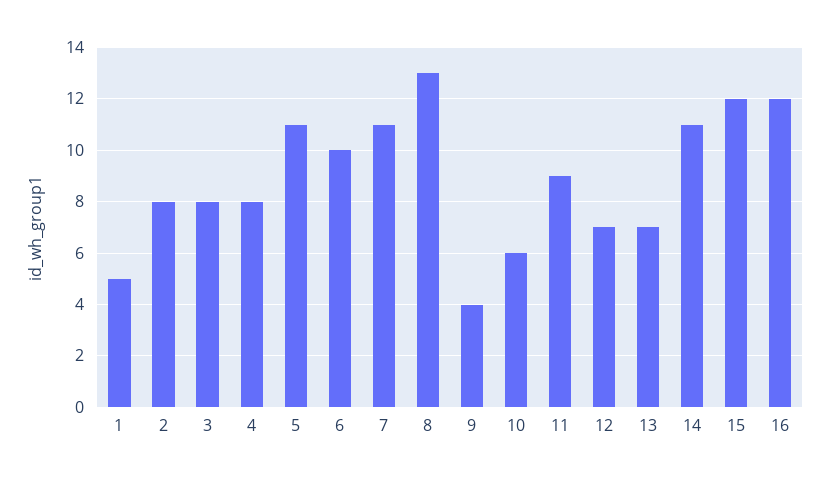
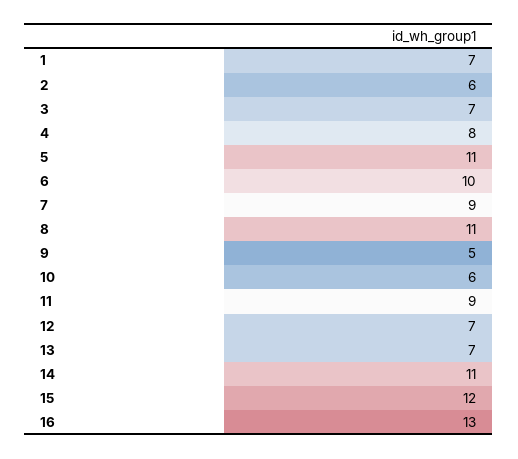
  {
-   "1": 5,
+   "1": 7,
-   "2": 8,
+   "2": 6,
-   "3": 8,
+   "3": 7,
    "4": 8,
    "5": 11,
    "6": 10,
-   "7": 11,
+   "7": 9,
-   "8": 13,
+   "8": 11,
-   "9": 4,
+   "9": 5,
    "10": 6,
    "11": 9,
    "12": 7,
    "13": 7,
    "14": 11,
    "15": 12,
-   "16": 12
+   "16": 13
  }

